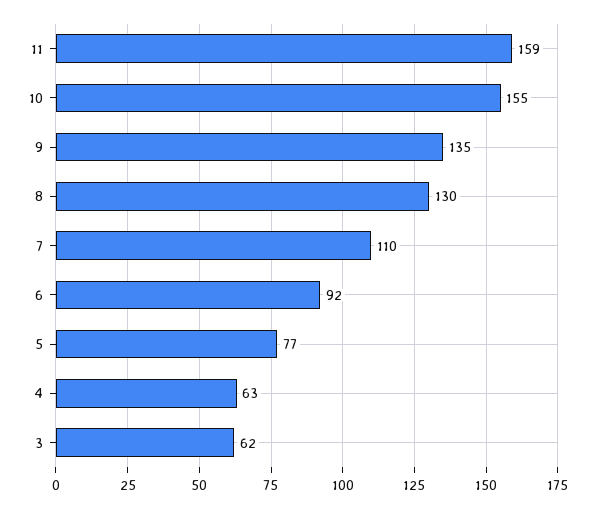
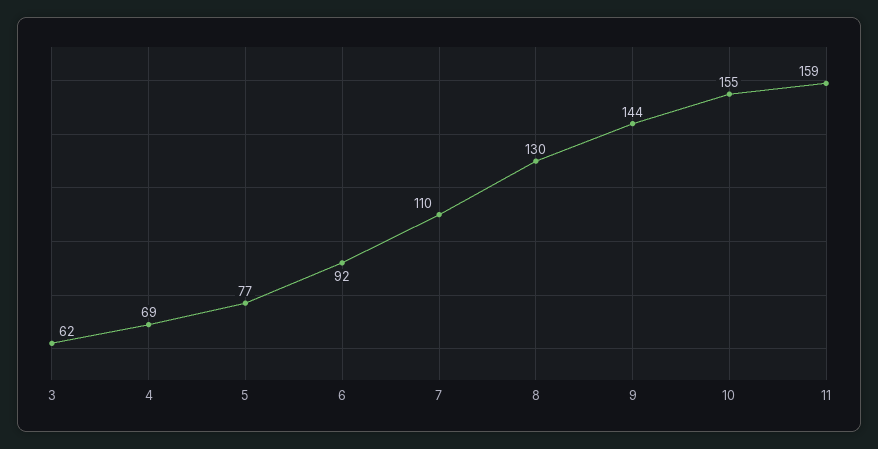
  {
    "11": 159,
    "10": 155,
-   "9": 135,
+   "9": 144,
    "8": 130,
    "7": 110,
    "6": 92,
    "5": 77,
-   "4": 63,
+   "4": 69,
    "3": 62
  }

